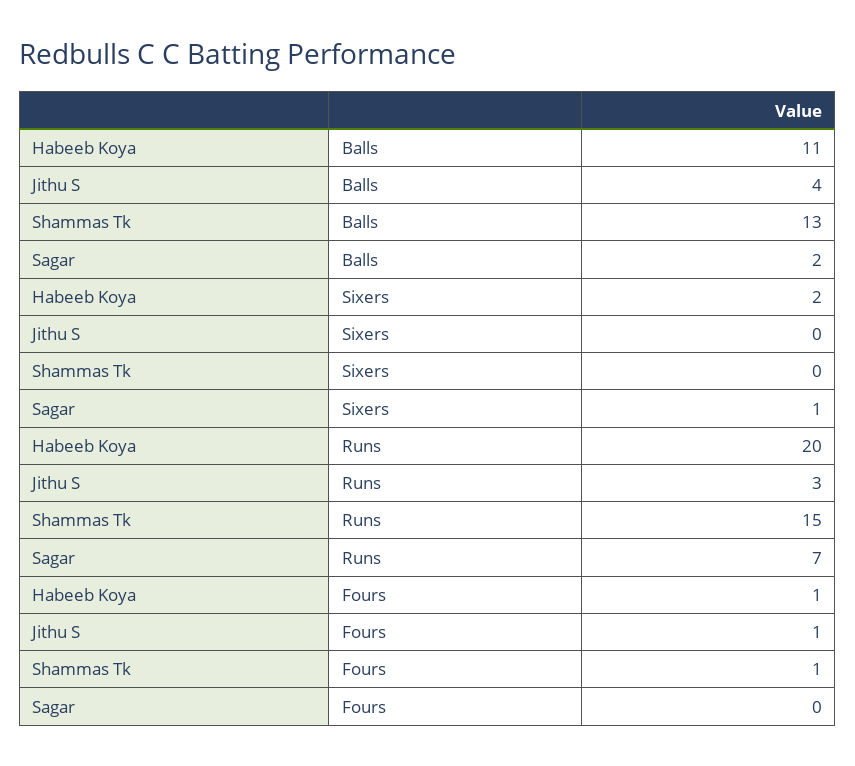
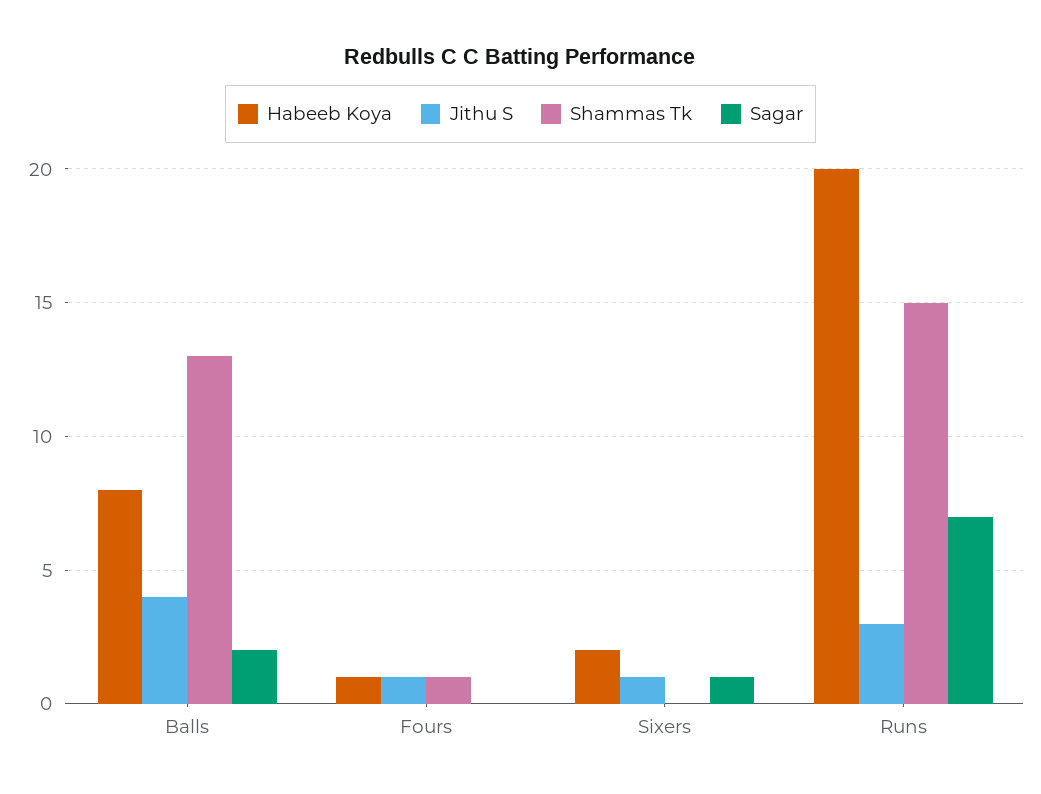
  {
    "Habeeb Koya": {
-     "Balls": 11,
+     "Balls": 8,
      "Sixers": 2,
      "Runs": 20,
      "Fours": 1
    },
    "Jithu S": {
      "Balls": 4,
-     "Sixers": 0,
+     "Sixers": 1,
      "Runs": 3,
      "Fours": 1
    },
    "Shammas Tk": {
      "Balls": 13,
      "Sixers": 0,
      "Runs": 15,
      "Fours": 1
    },
    "Sagar": {
      "Balls": 2,
      "Sixers": 1,
      "Runs": 7,
      "Fours": 0
    }
  }

